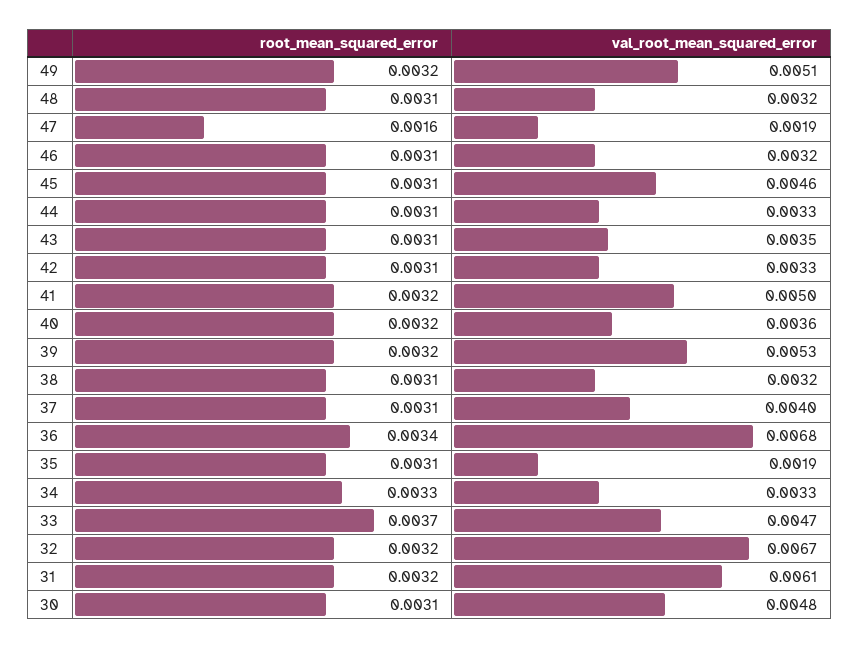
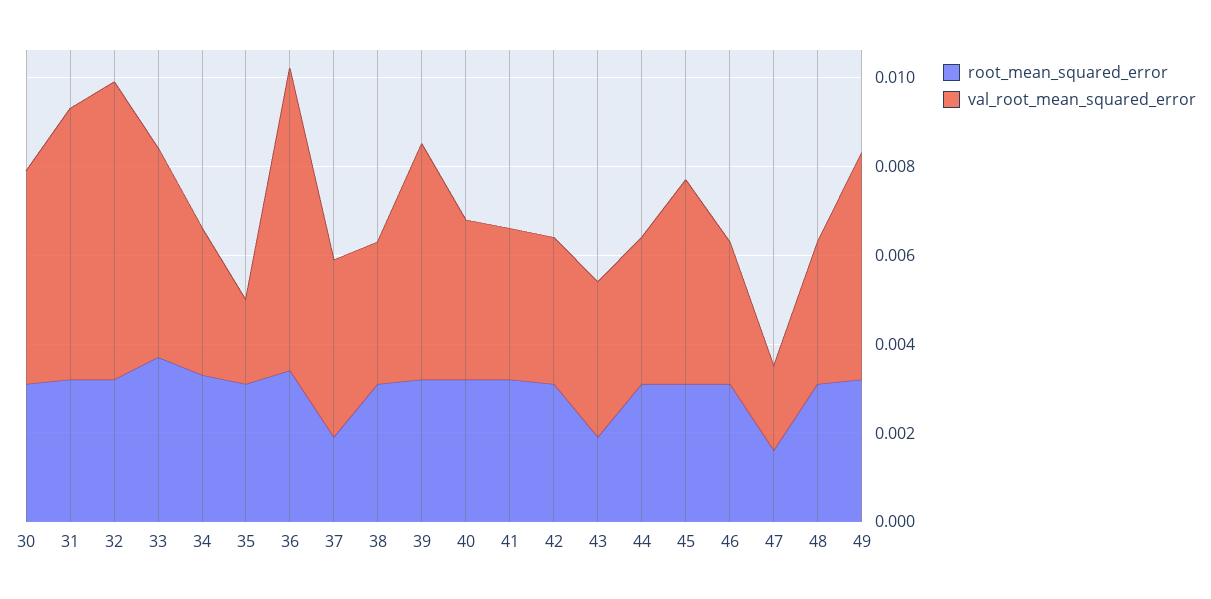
  {
    "root_mean_squared_error": {
      "49": 0.0032,
      "48": 0.0031,
      "47": 0.0016,
      "46": 0.0031,
      "45": 0.0031,
      "44": 0.0031,
-     "43": 0.0031,
+     "43": 0.002,
      "42": 0.0031,
      "41": 0.0032,
      "40": 0.0032,
      "39": 0.0032,
      "38": 0.0031,
-     "37": 0.0031,
+     "37": 0.002,
      "36": 0.0034,
      "35": 0.0031,
      "34": 0.0033,
      "33": 0.0037,
      "32": 0.0032,
      "31": 0.0032,
      "30": 0.0031
    },
    "val_root_mean_squared_error": {
      "49": 0.0051,
      "48": 0.0032,
      "47": 0.0019,
      "46": 0.0032,
      "45": 0.0046,
      "44": 0.0033,
      "43": 0.0035,
      "42": 0.0033,
-     "41": 0.005,
+     "41": 0.0035,
      "40": 0.0036,
      "39": 0.0053,
      "38": 0.0032,
      "37": 0.004,
      "36": 0.0068,
      "35": 0.0019,
      "34": 0.0033,
      "33": 0.0047,
      "32": 0.0067,
      "31": 0.0061,
      "30": 0.0048
    }
  }

